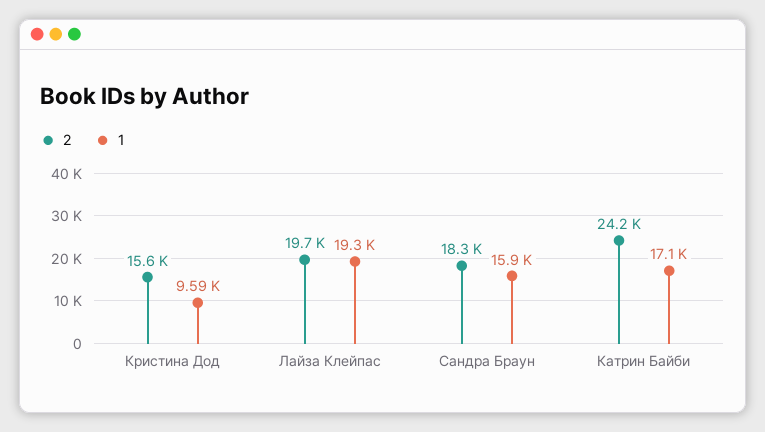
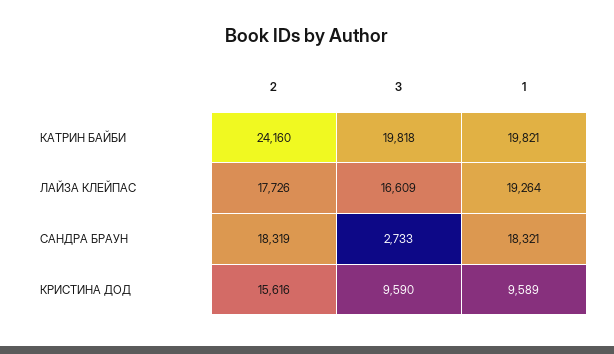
  {
    "2": {
      "Кристина Дод": 15616,
-     "Лайза Клейпас": 19700,
+     "Лайза Клейпас": 17726,
      "Сандра Браун": 18319,
      "Катрин Байби": 24160
    },
    "1": {
      "Кристина Дод": 9589,
      "Лайза Клейпас": 19264,
-     "Сандра Браун": 15900,
+     "Сандра Браун": 18321,
-     "Катрин Байби": 17100
+     "Катрин Байби": 19821
-   }
+   },
+   "3": {
+     "Катрин Байби": 19818,
+     "Лайза Клейпас": 16609,
+     "Сандра Браун": 2733,
+     "Кристина Дод": 9590
+   }
  }

